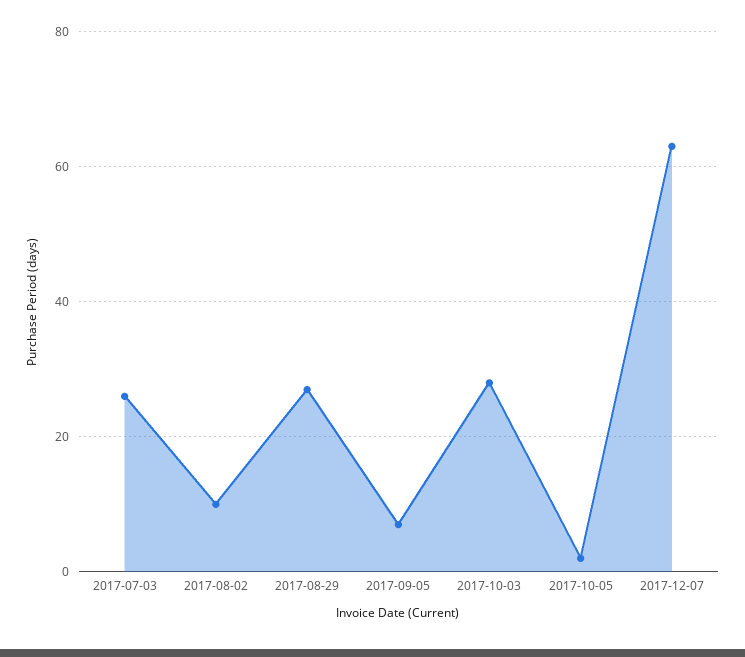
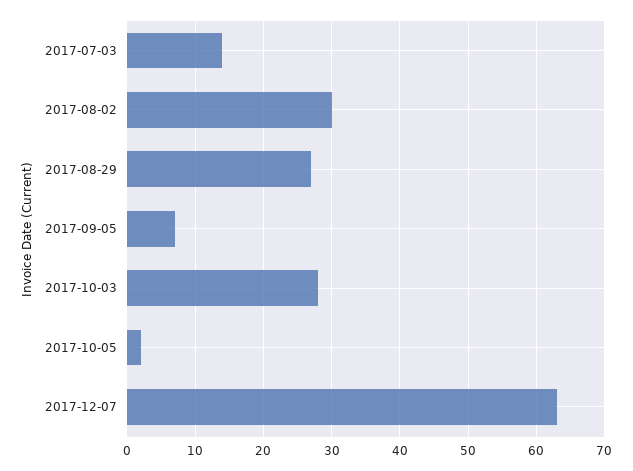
  {
-   "2017-07-03": 25,
+   "2017-07-03": 14,
-   "2017-08-02": 10,
+   "2017-08-02": 30,
    "2017-08-29": 27,
    "2017-09-05": 7,
    "2017-10-03": 28,
    "2017-10-05": 2,
    "2017-12-07": 63
  }

